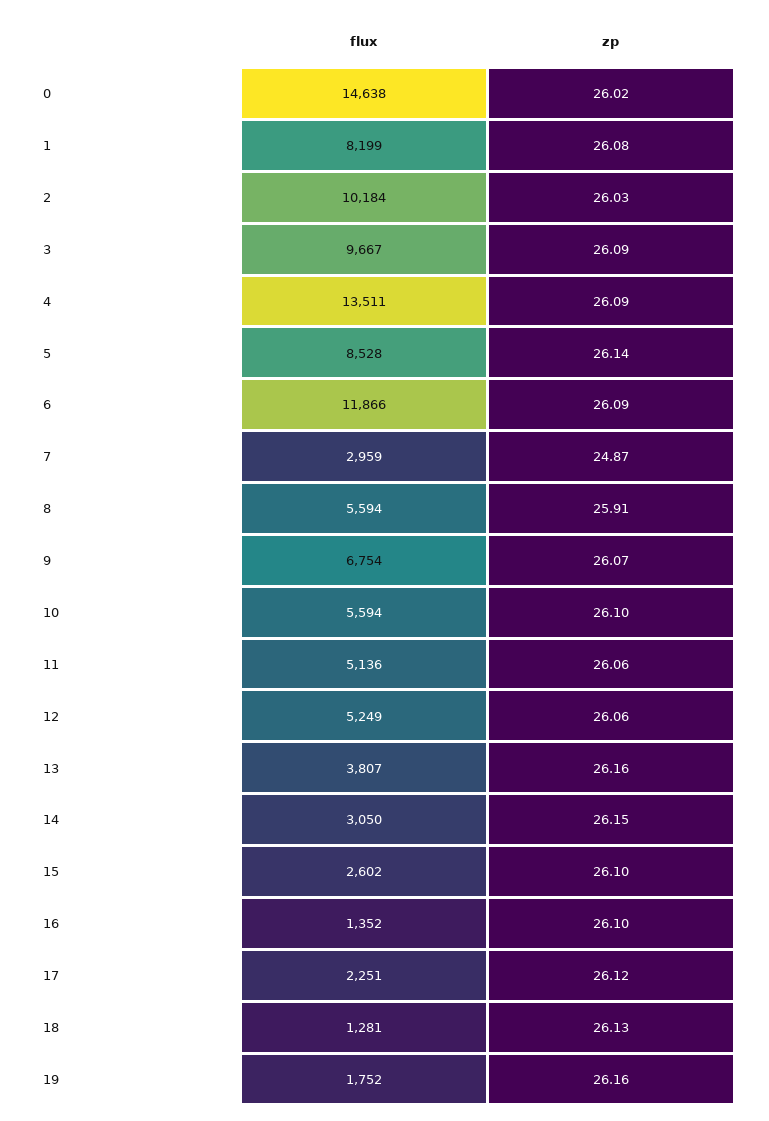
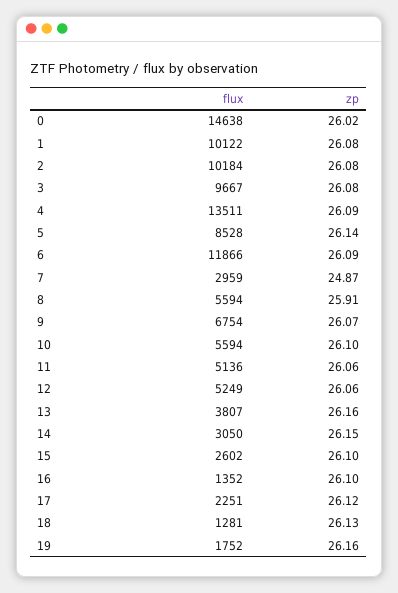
  {
    "flux": {
      "0": 14638,
-     "1": 8199,
+     "1": 10122,
      "2": 10184,
      "3": 9667,
      "4": 13511,
      "5": 8528,
      "6": 11866,
      "7": 2959,
      "8": 5594,
      "9": 6754,
      "10": 5594,
      "11": 5136,
      "12": 5249,
      "13": 3807,
      "14": 3050,
      "15": 2602,
      "16": 1352,
      "17": 2251,
      "18": 1281,
      "19": 1752
    },
    "zp": {
      "0": 26.02,
      "1": 26.08,
-     "2": 26.03,
+     "2": 26.08,
-     "3": 26.09,
+     "3": 26.08,
      "4": 26.09,
      "5": 26.14,
      "6": 26.09,
      "7": 24.87,
      "8": 25.91,
      "9": 26.07,
      "10": 26.1,
      "11": 26.06,
      "12": 26.06,
      "13": 26.16,
      "14": 26.15,
      "15": 26.1,
      "16": 26.1,
      "17": 26.12,
      "18": 26.13,
      "19": 26.16
    }
  }

